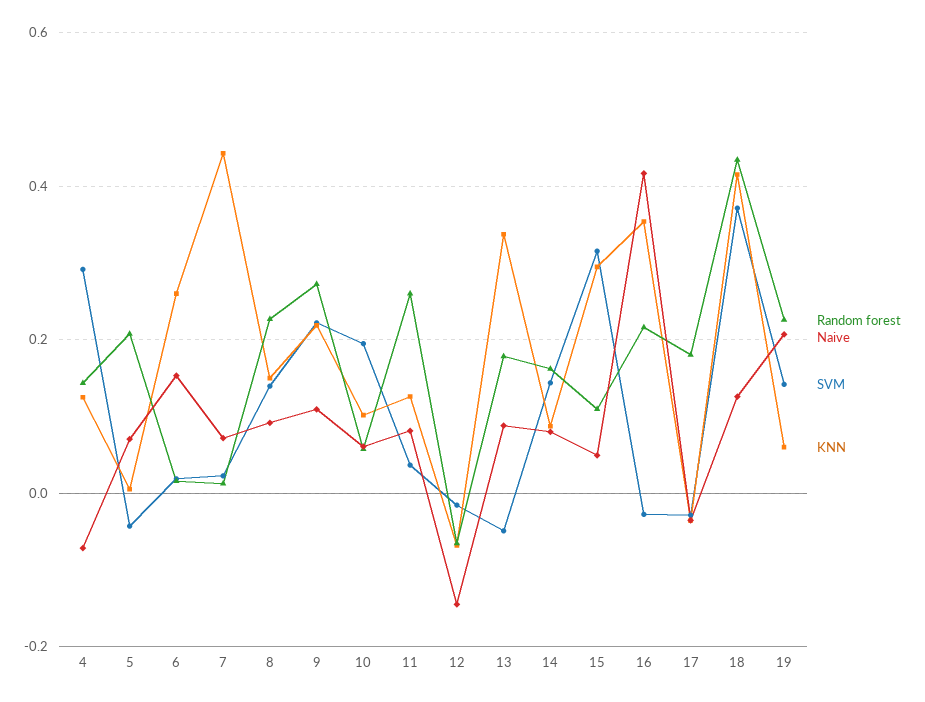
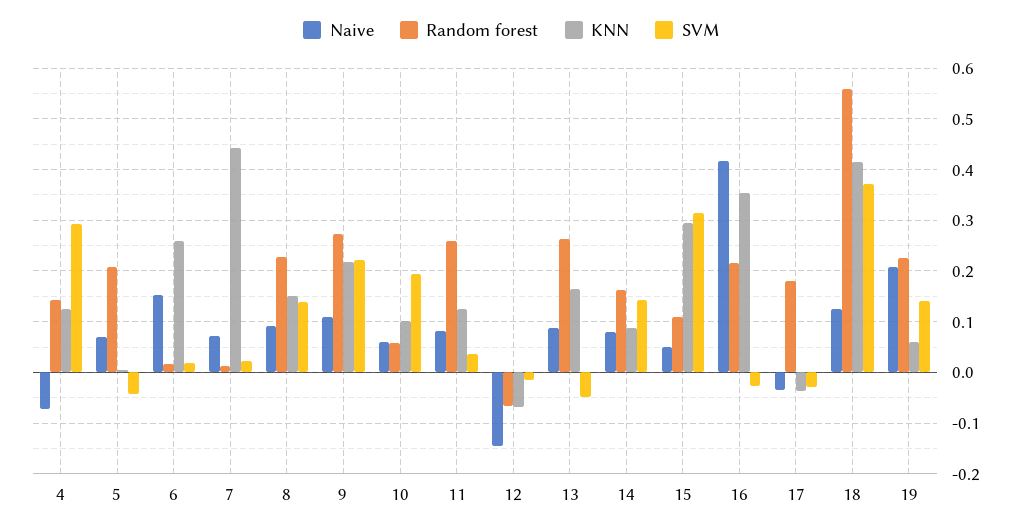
  {
    "Random forest": {
      "4": 0.14,
      "5": 0.2,
      "6": 0.02,
      "7": 0.02,
      "8": 0.22,
      "9": 0.28,
      "10": 0.06,
      "11": 0.26,
      "12": -0.06,
-     "13": 0.18,
+     "13": 0.26,
      "14": 0.16,
      "15": 0.1,
      "16": 0.22,
      "17": 0.18,
-     "18": 0.44,
+     "18": 0.56,
      "19": 0.22
    },
    "Naive": {
      "4": -0.08,
      "5": 0.08,
      "6": 0.16,
      "7": 0.08,
      "8": 0.1,
      "9": 0.1,
      "10": 0.06,
      "11": 0.08,
      "12": -0.14,
      "13": 0.08,
      "14": 0.08,
      "15": 0.04,
      "16": 0.42,
      "17": -0.04,
      "18": 0.12,
      "19": 0.2
    },
    "SVM": {
      "4": 0.3,
      "5": -0.04,
      "6": 0.02,
      "7": 0.02,
      "8": 0.14,
      "9": 0.22,
      "10": 0.2,
      "11": 0.04,
      "12": -0.02,
      "13": -0.04,
      "14": 0.14,
      "15": 0.32,
      "16": -0.02,
      "17": -0.02,
      "18": 0.38,
      "19": 0.14
    },
    "KNN": {
      "4": 0.12,
      "5": 0,
      "6": 0.26,
      "7": 0.44,
      "8": 0.14,
      "9": 0.22,
      "10": 0.1,
      "11": 0.12,
      "12": -0.06,
-     "13": 0.34,
+     "13": 0.16,
      "14": 0.08,
      "15": 0.3,
      "16": 0.36,
      "17": -0.04,
      "18": 0.42,
      "19": 0.06
    }
  }

